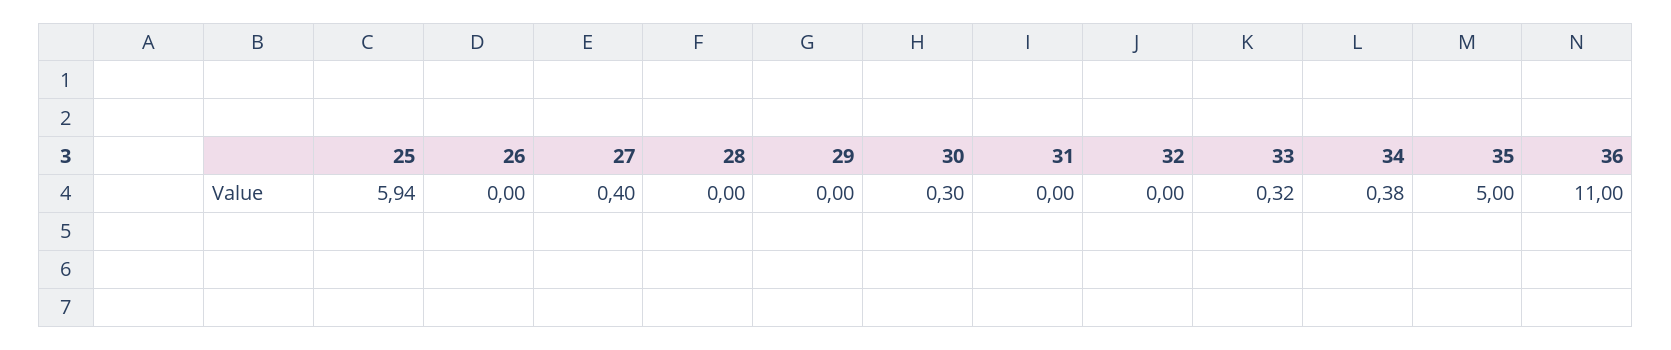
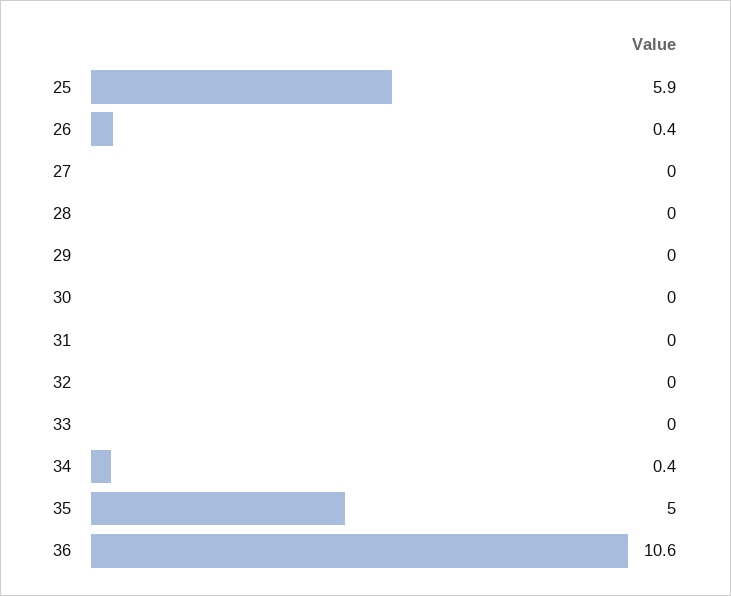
  {
    "25": 5.94,
-   "26": 0,
+   "26": 0.4,
-   "27": 0.4,
+   "27": 0,
    "28": 0,
    "29": 0,
-   "30": 0.3,
+   "30": 0,
    "31": 0,
    "32": 0,
-   "33": 0.32,
+   "33": 0,
    "34": 0.38,
    "35": 5,
-   "36": 11
+   "36": 10.6
  }

